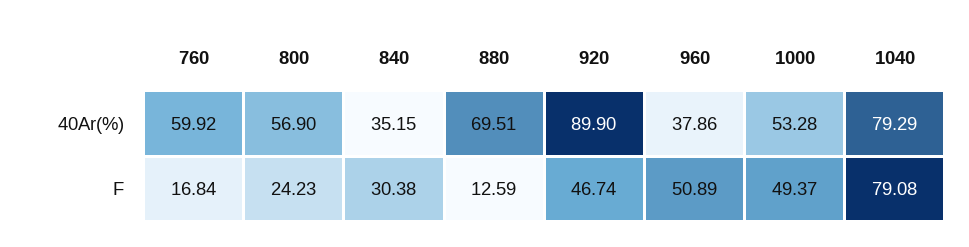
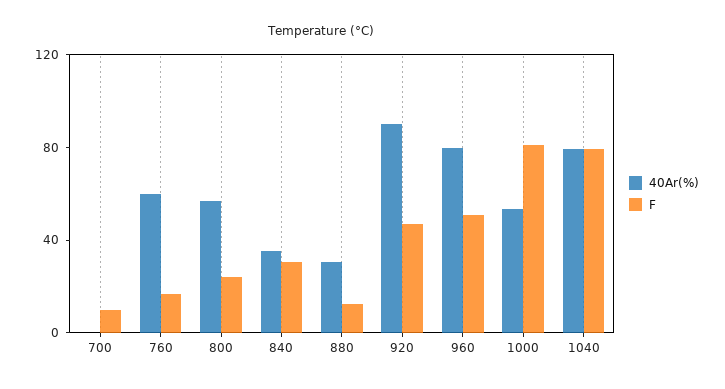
  {
    "40Ar(%)": {
      "760": 59.92,
      "800": 56.9,
      "840": 35.15,
-     "880": 69.51,
+     "880": 30,
      "920": 89.9,
-     "960": 37.86,
+     "960": 80,
      "1000": 53.28,
-     "1040": 79.29
+     "1040": 79.29,
+     "700": 0
    },
    "F": {
      "760": 16.84,
      "800": 24.23,
      "840": 30.38,
      "880": 12.59,
      "920": 46.74,
      "960": 50.89,
-     "1000": 49.37,
+     "1000": 80,
-     "1040": 79.08
+     "1040": 79.08,
+     "700": 10
    }
  }

